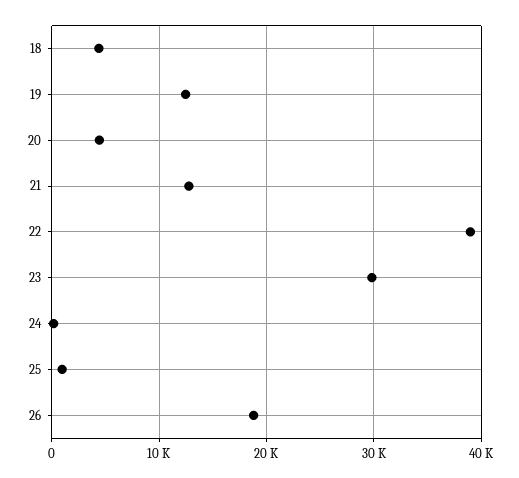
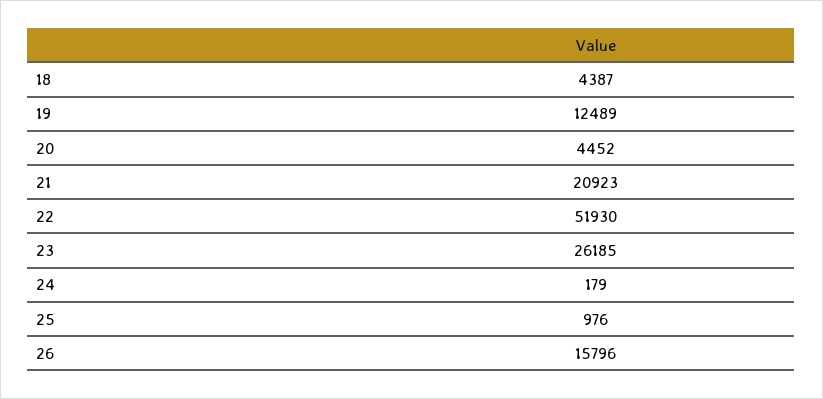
  {
    "18": 4387,
    "19": 12489,
    "20": 4452,
-   "21": 13000,
+   "21": 20923,
-   "22": 39000,
+   "22": 51930,
-   "23": 30000,
+   "23": 26185,
    "24": 179,
    "25": 976,
-   "26": 19000
+   "26": 15796
  }

